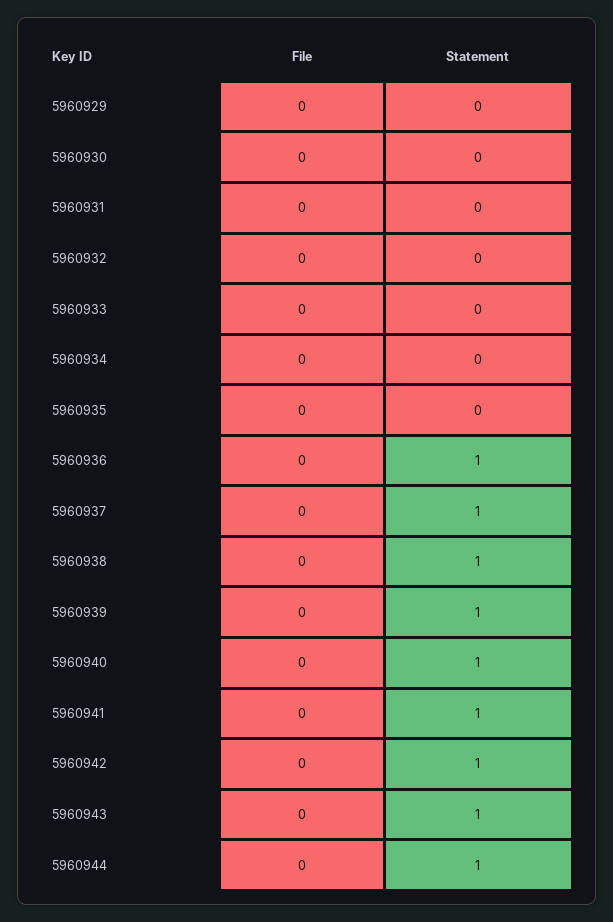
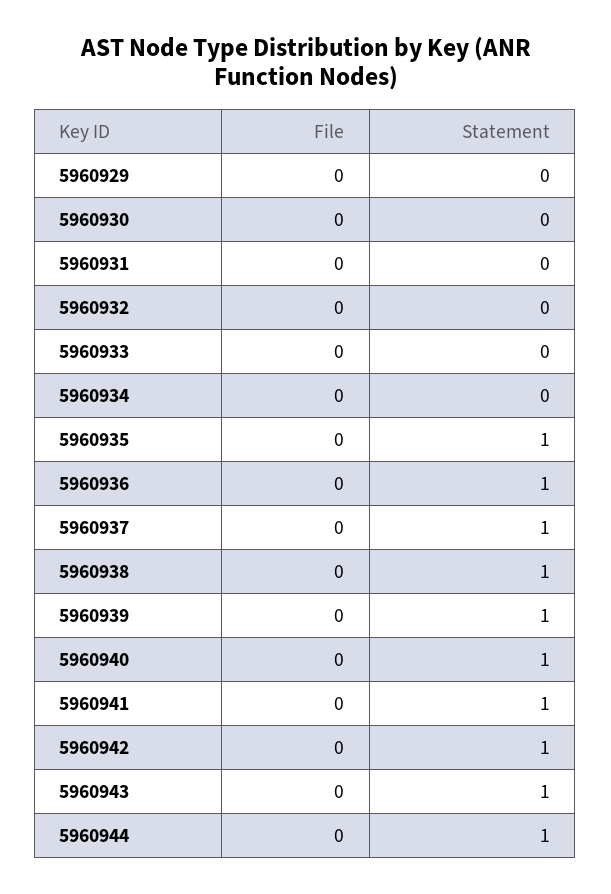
  {
    "File": {
      "5960929": 0,
      "5960930": 0,
      "5960931": 0,
      "5960932": 0,
      "5960933": 0,
      "5960934": 0,
      "5960935": 0,
      "5960936": 0,
      "5960937": 0,
      "5960938": 0,
      "5960939": 0,
      "5960940": 0,
      "5960941": 0,
      "5960942": 0,
      "5960943": 0,
      "5960944": 0
    },
    "Statement": {
      "5960929": 0,
      "5960930": 0,
      "5960931": 0,
      "5960932": 0,
      "5960933": 0,
      "5960934": 0,
-     "5960935": 0,
+     "5960935": 1,
      "5960936": 1,
      "5960937": 1,
      "5960938": 1,
      "5960939": 1,
      "5960940": 1,
      "5960941": 1,
      "5960942": 1,
      "5960943": 1,
      "5960944": 1
    }
  }

